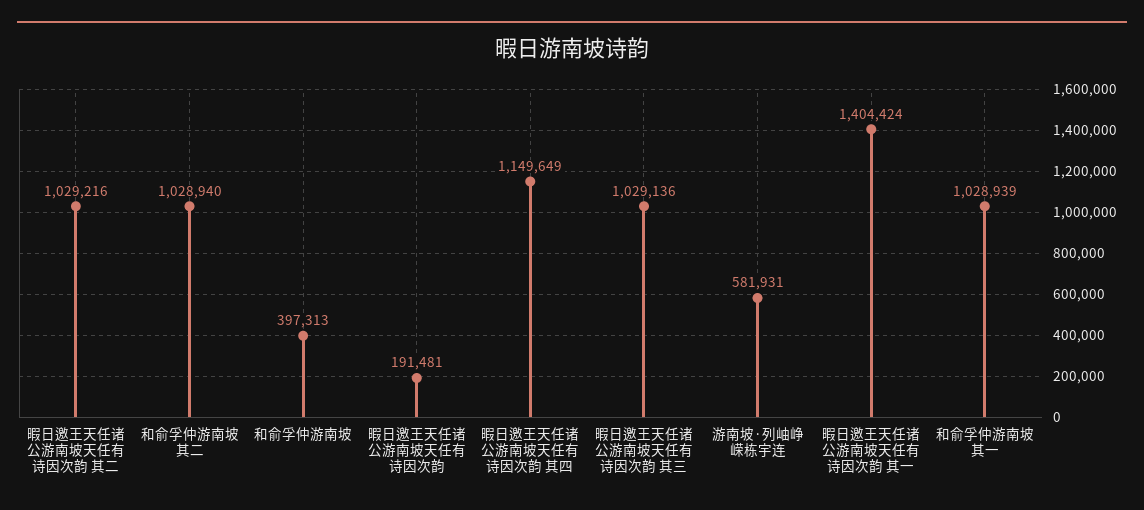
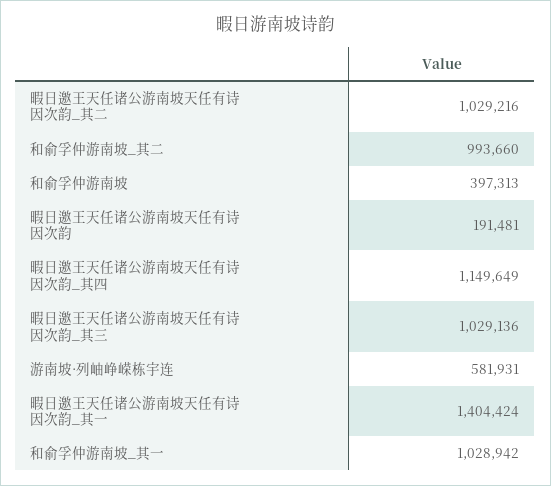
  {
    "暇日邀王天任诸公游南坡天任有诗因次韵 其二": 1029216,
-   "和俞孚仲游南坡 其二": 1028940,
+   "和俞孚仲游南坡 其二": 993660,
    "和俞孚仲游南坡": 397313,
    "暇日邀王天任诸公游南坡天任有诗因次韵": 191481,
    "暇日邀王天任诸公游南坡天任有诗因次韵 其四": 1149649,
    "暇日邀王天任诸公游南坡天任有诗因次韵 其三": 1029136,
    "游南坡·列岫峥嵘栋宇连": 581931,
    "暇日邀王天任诸公游南坡天任有诗因次韵 其一": 1404424,
-   "和俞孚仲游南坡 其一": 1028939
+   "和俞孚仲游南坡 其一": 1028942
  }

